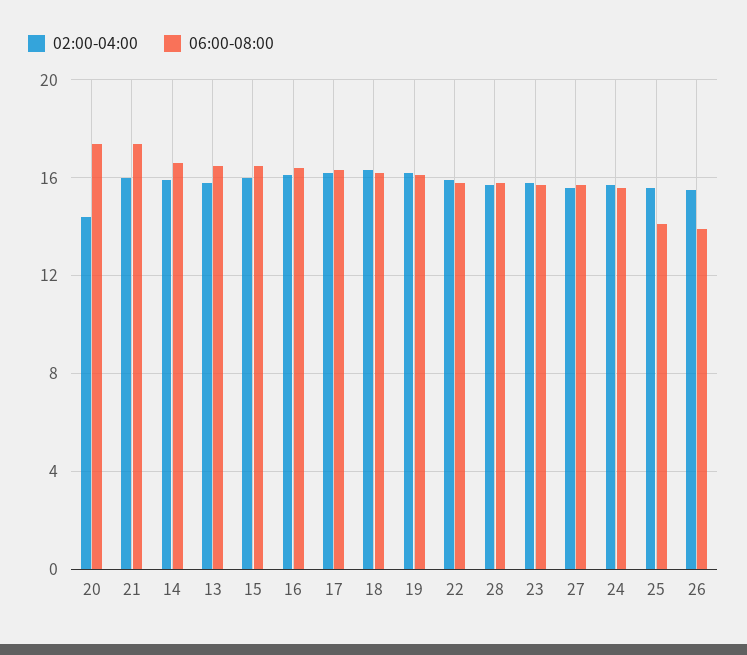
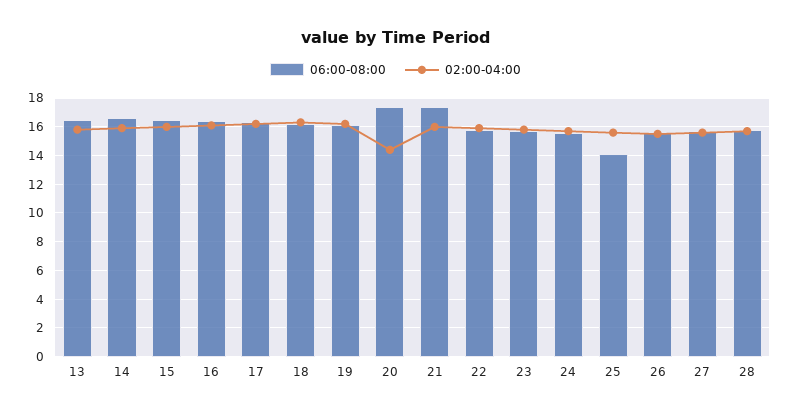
  {
    "02:00-04:00": {
      "20": 14.5,
      "21": 16,
      "14": 16,
      "13": 16,
      "15": 16,
      "16": 16,
      "17": 16,
      "18": 16.5,
      "19": 16,
      "22": 16,
      "28": 15.5,
      "23": 16,
      "27": 15.5,
      "24": 15.5,
      "25": 15.5,
      "26": 15.5
    },
    "06:00-08:00": {
      "20": 17.5,
      "21": 17.5,
      "14": 16.5,
      "13": 16.5,
      "15": 16.5,
      "16": 16.5,
      "17": 16.5,
      "18": 16,
      "19": 16,
      "22": 16,
      "28": 16,
      "23": 15.5,
      "27": 15.5,
      "24": 15.5,
      "25": 14,
-     "26": 14
+     "26": 15.5
    }
  }

